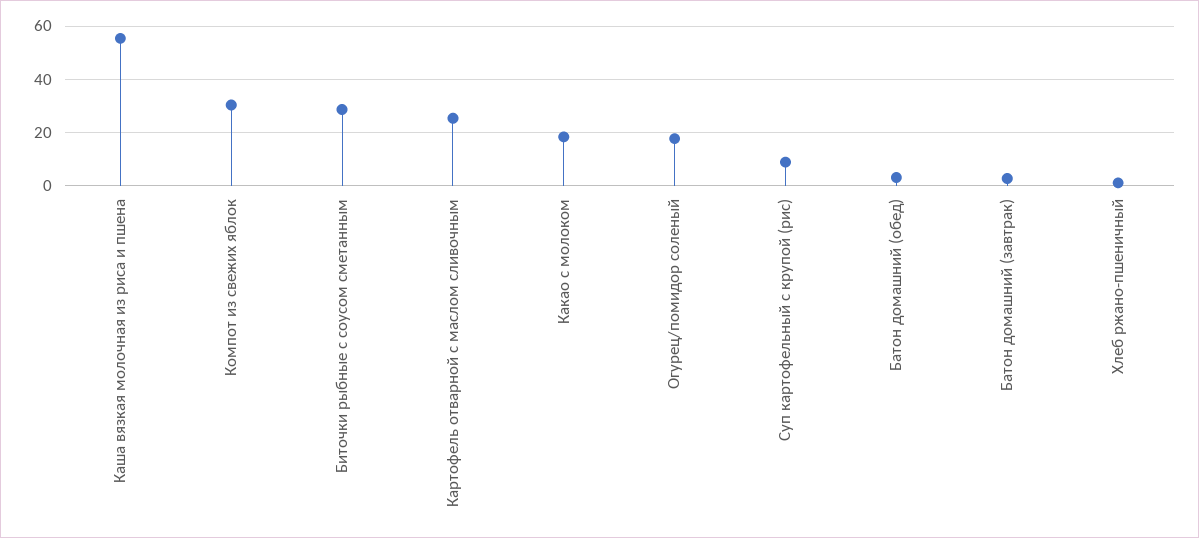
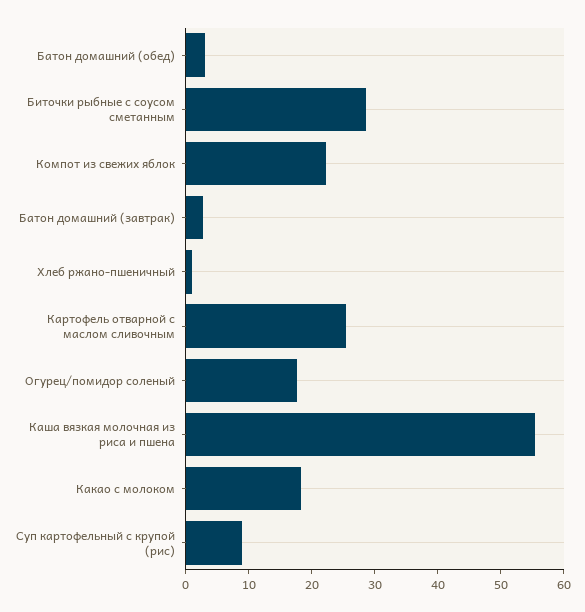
  {
    "Каша вязкая молочная из риса и пшена": 56,
-   "Компот из свежих яблок": 30,
+   "Компот из свежих яблок": 22,
    "Биточки рыбные с соусом сметанным": 28,
    "Картофель отварной с маслом сливочным": 26,
    "Какао с молоком": 18,
    "Огурец/помидор соленый": 18,
    "Суп картофельный с крупой (рис)": 8,
    "Батон домашний (обед)": 4,
    "Батон домашний (завтрак)": 2,
    "Хлеб ржано-пшеничный": 2
  }

